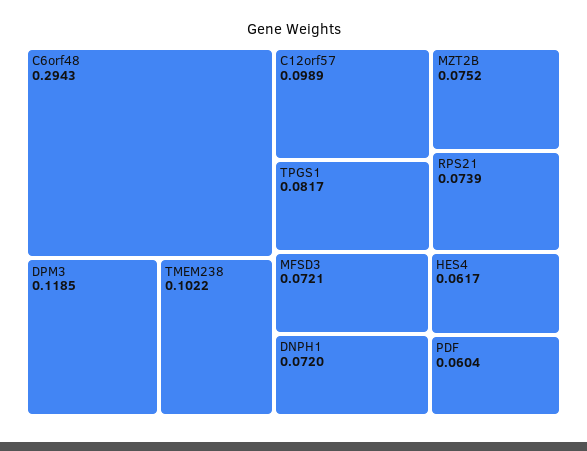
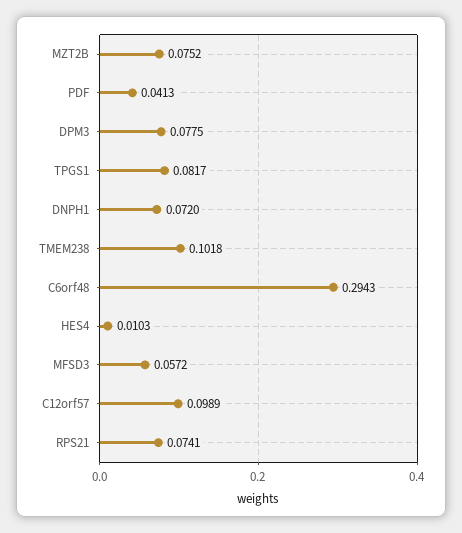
  {
    "C6orf48": 0.2943,
-   "DPM3": 0.1185,
+   "DPM3": 0.0775,
-   "TMEM238": 0.1022,
+   "TMEM238": 0.1018,
    "C12orf57": 0.0989,
    "TPGS1": 0.0817,
    "MZT2B": 0.0752,
-   "RPS21": 0.0739,
+   "RPS21": 0.0741,
-   "MFSD3": 0.0721,
+   "MFSD3": 0.0572,
    "DNPH1": 0.072,
-   "HES4": 0.0617,
+   "HES4": 0.0103,
-   "PDF": 0.0604
+   "PDF": 0.0413
  }

